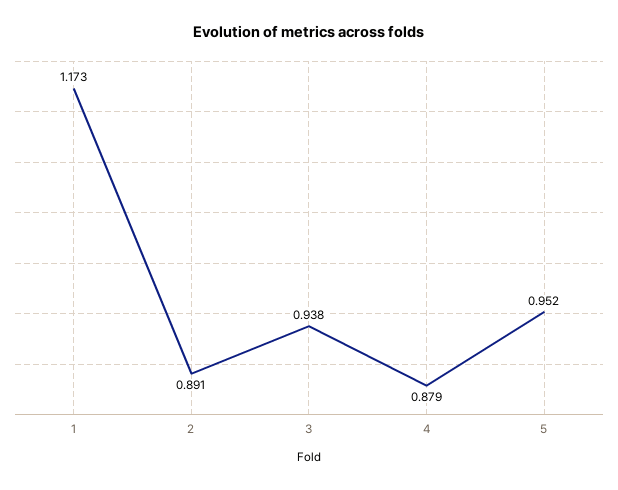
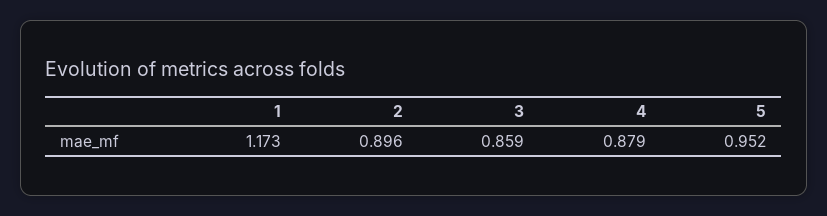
  {
    "1": 1.173,
-   "2": 0.891,
+   "2": 0.896,
-   "3": 0.938,
+   "3": 0.859,
    "4": 0.879,
    "5": 0.952
  }

